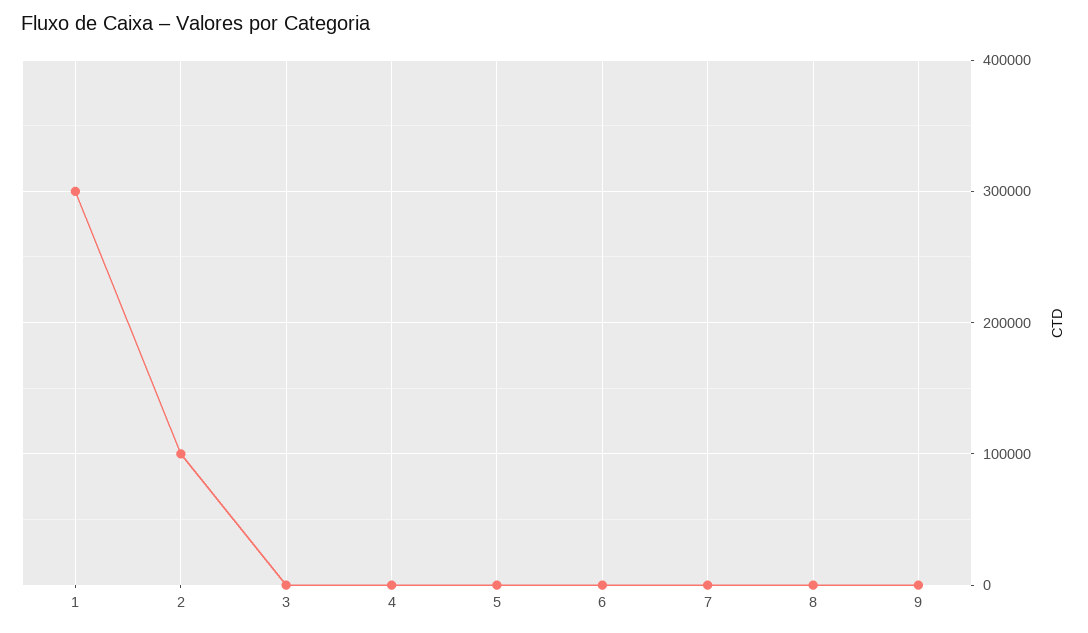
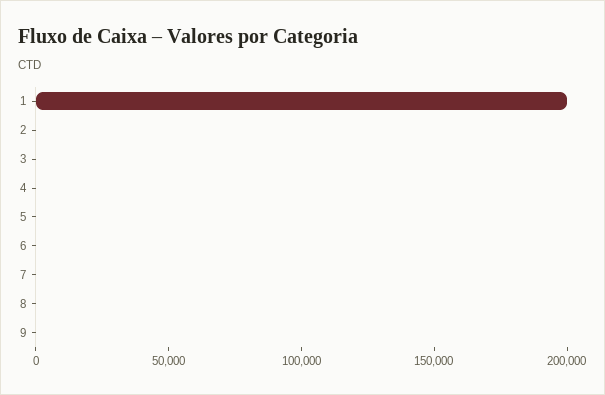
  {
-   "1": 300000,
+   "1": 200000,
-   "2": 100000,
+   "2": 0,
    "3": 0,
    "4": 0,
    "5": 0,
    "6": 0,
    "7": 0,
    "8": 0,
    "9": 0
  }

